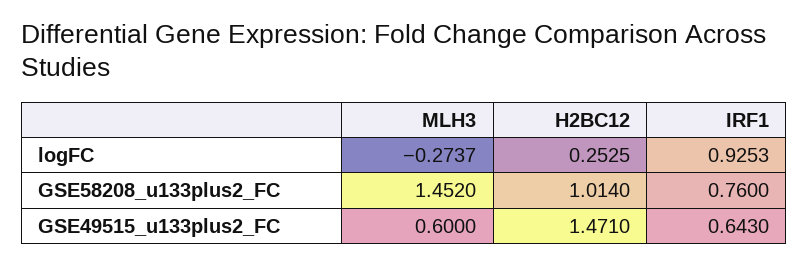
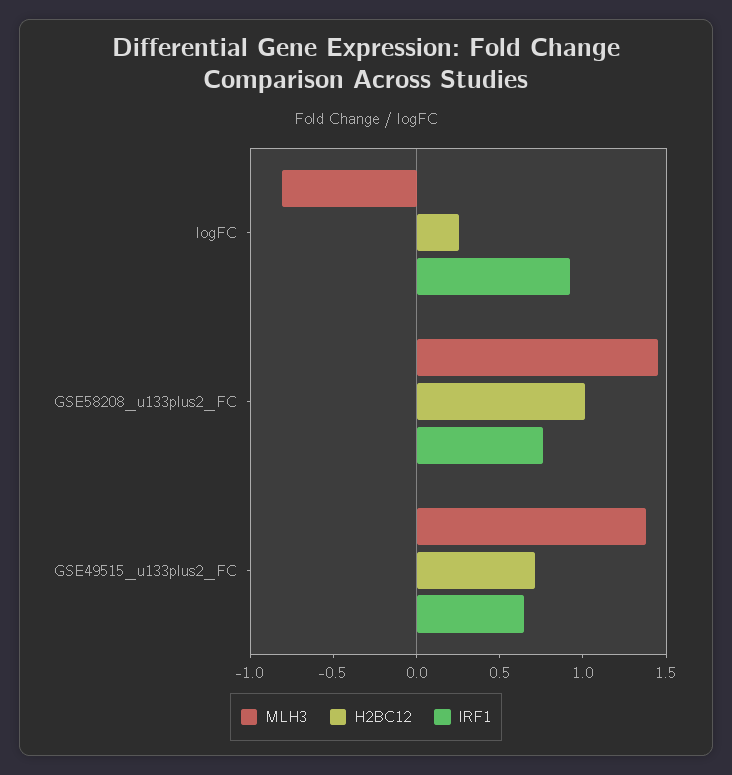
  {
    "MLH3": {
-     "logFC": -0.2737,
+     "logFC": -0.8,
      "GSE58208_u133plus2_FC": 1.452,
-     "GSE49515_u133plus2_FC": 0.6
+     "GSE49515_u133plus2_FC": 1.4
    },
    "H2BC12": {
      "logFC": 0.2525,
      "GSE58208_u133plus2_FC": 1.014,
-     "GSE49515_u133plus2_FC": 1.471
+     "GSE49515_u133plus2_FC": 0.7
    },
    "IRF1": {
      "logFC": 0.9253,
      "GSE58208_u133plus2_FC": 0.76,
      "GSE49515_u133plus2_FC": 0.643
    }
  }

